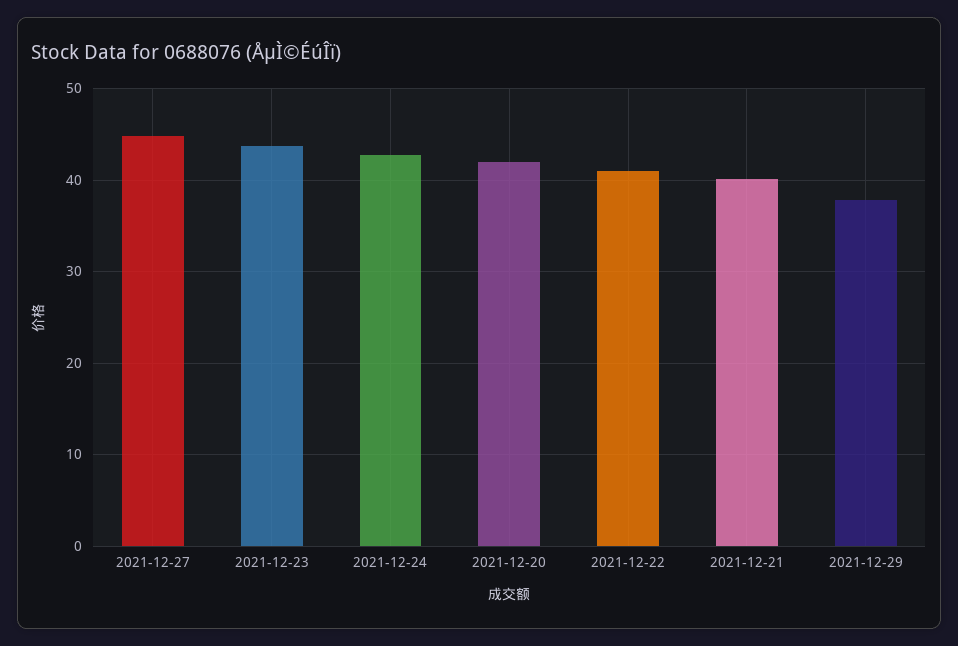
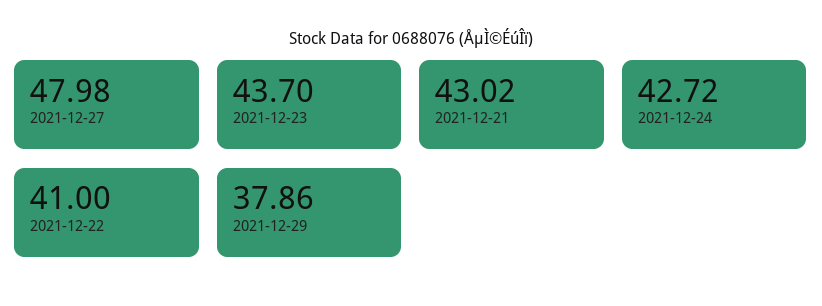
  {
-   "2021-12-27": 45,
+   "2021-12-27": 47.98,
    "2021-12-23": 43.7,
    "2021-12-24": 42.72,
-   "2021-12-20": 42,
    "2021-12-22": 41,
-   "2021-12-21": 40,
+   "2021-12-21": 43.02,
    "2021-12-29": 37.86
  }

